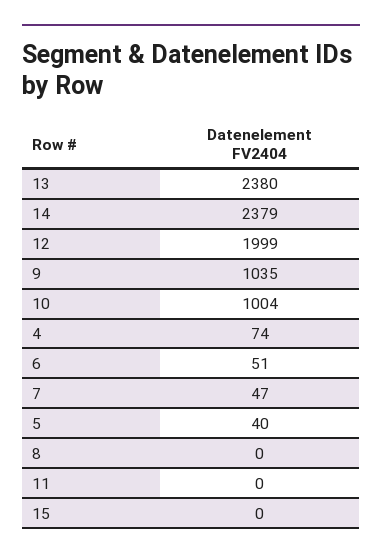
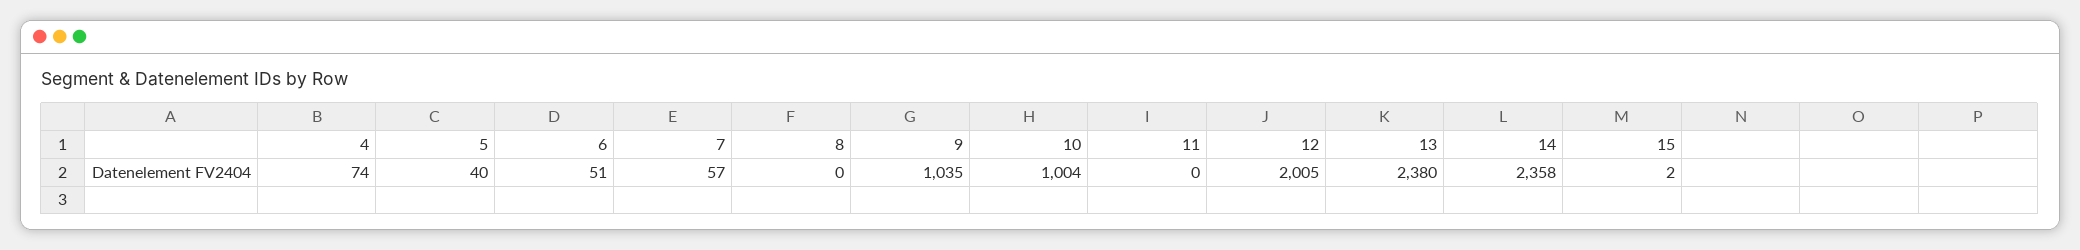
  {
    "13": 2380,
-   "14": 2379,
+   "14": 2358,
-   "12": 1999,
+   "12": 2005,
    "9": 1035,
    "10": 1004,
    "4": 74,
    "6": 51,
-   "7": 47,
+   "7": 57,
    "5": 40,
    "8": 0,
    "11": 0,
-   "15": 0
+   "15": 2
  }

